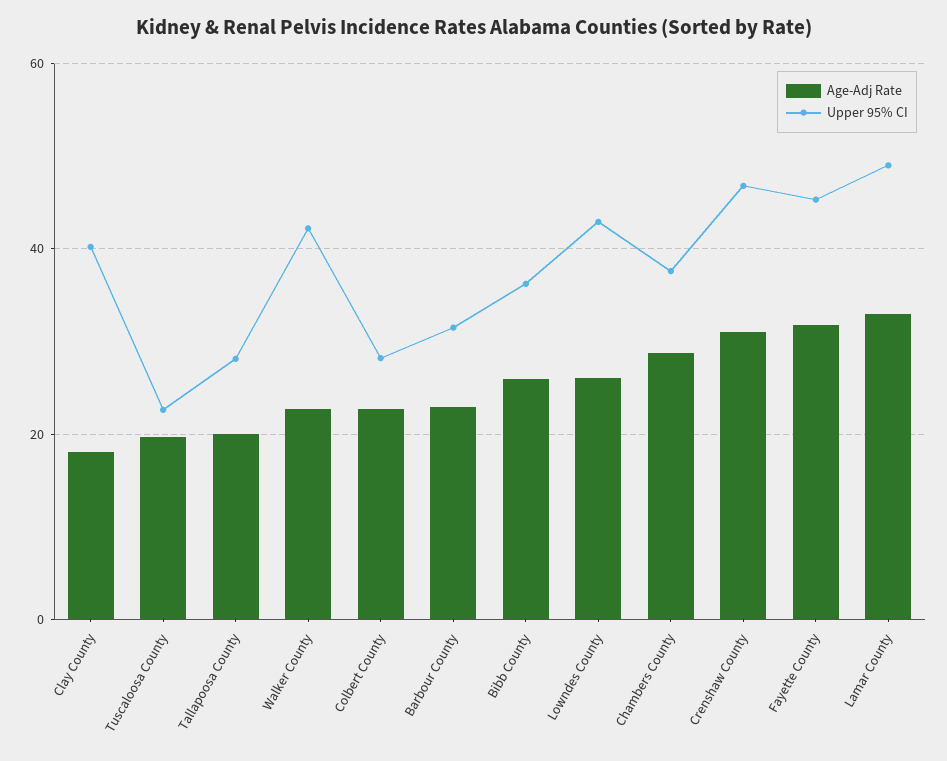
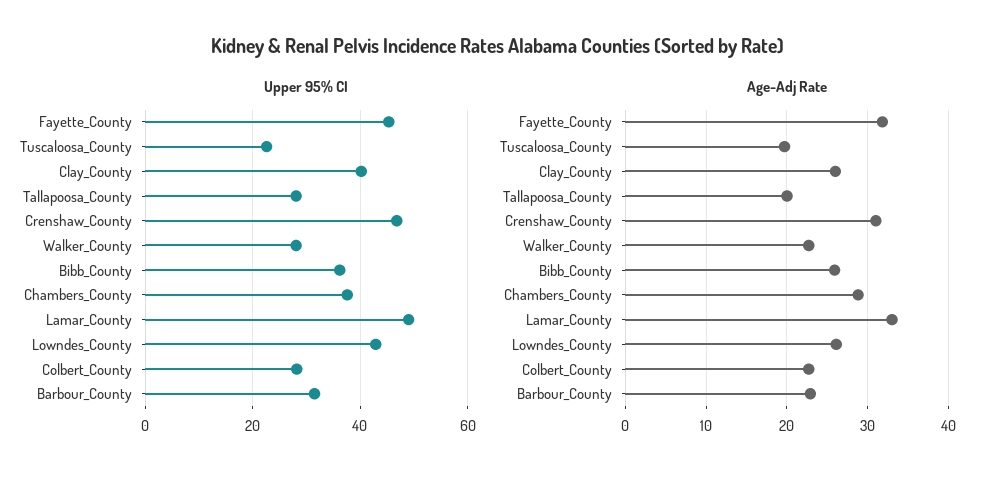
  {
    "Age-Adj Rate": {
-     "Clay County": 18,
+     "Clay County": 26,
      "Tuscaloosa County": 20,
      "Tallapoosa County": 20,
      "Walker County": 23,
      "Colbert County": 23,
      "Barbour County": 23,
      "Bibb County": 26,
      "Lowndes County": 26,
      "Chambers County": 29,
      "Crenshaw County": 31,
      "Fayette County": 32,
      "Lamar County": 33
    },
    "Upper 95% CI": {
      "Clay County": 40,
      "Tuscaloosa County": 22,
      "Tallapoosa County": 28,
-     "Walker County": 42,
+     "Walker County": 28,
      "Colbert County": 28,
      "Barbour County": 32,
      "Bibb County": 36,
      "Lowndes County": 42,
      "Chambers County": 38,
      "Crenshaw County": 46,
      "Fayette County": 46,
      "Lamar County": 50
    }
  }

